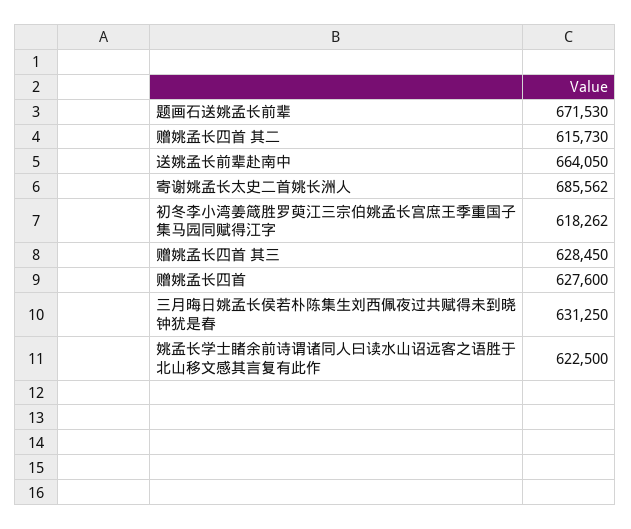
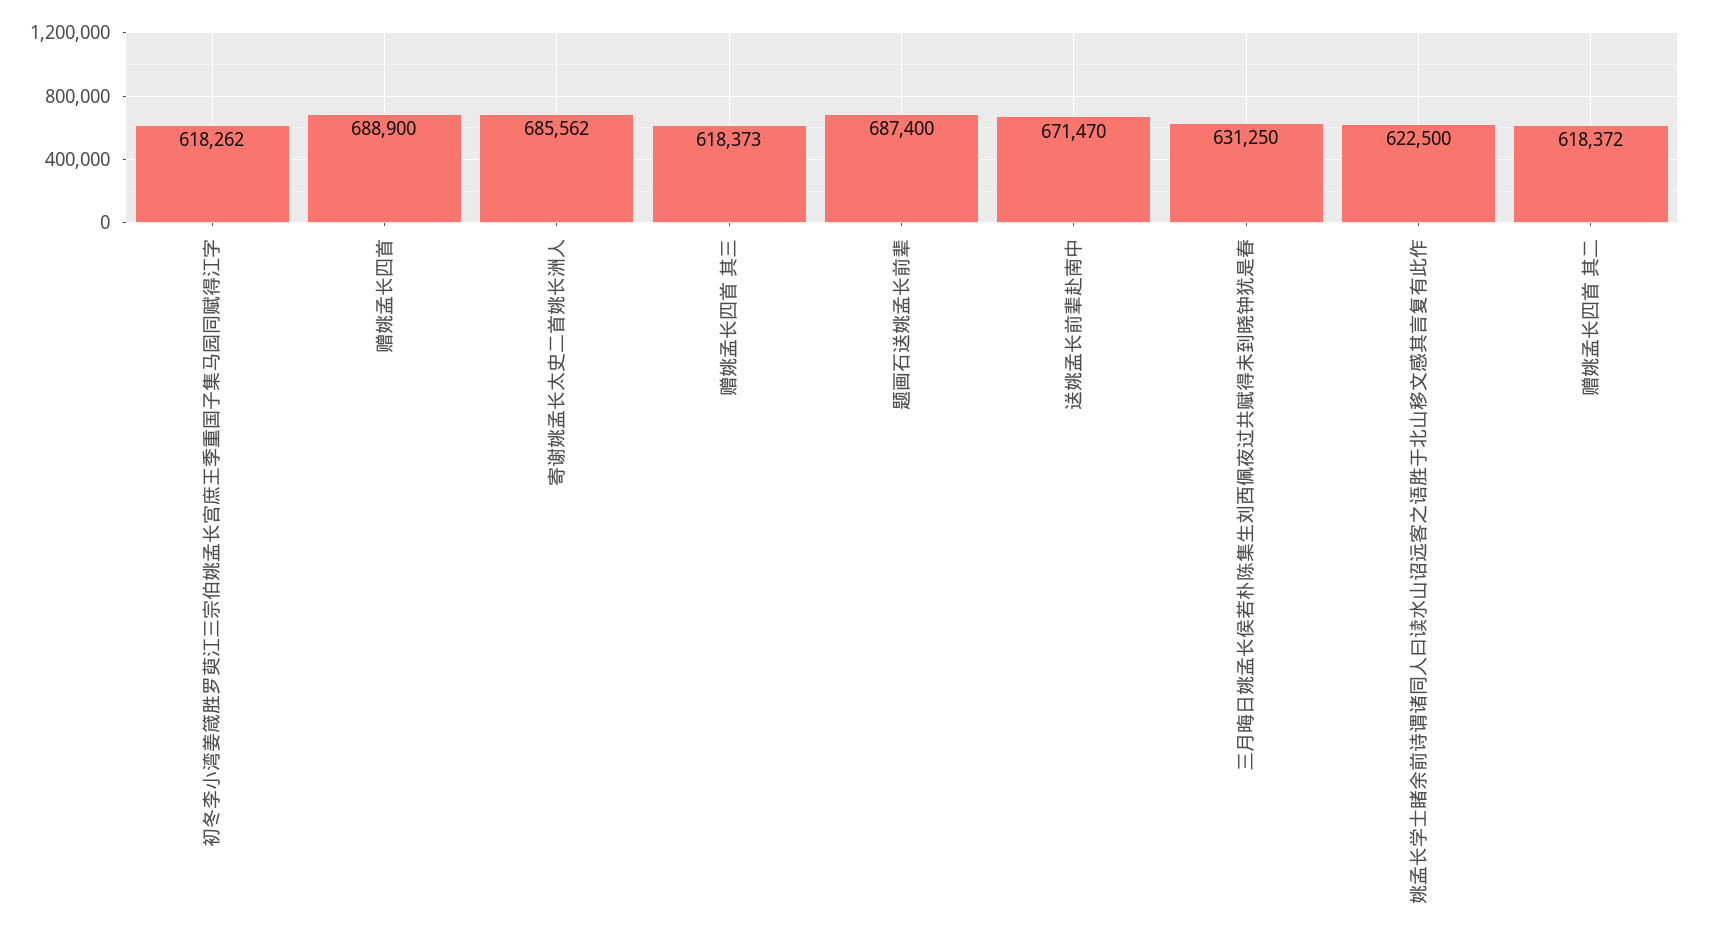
  {
-   "题画石送姚孟长前辈": 671530,
+   "题画石送姚孟长前辈": 687400,
-   "赠姚孟长四首 其二": 615730,
+   "赠姚孟长四首 其二": 618372,
-   "送姚孟长前辈赴南中": 664050,
+   "送姚孟长前辈赴南中": 671470,
    "寄谢姚孟长太史二首姚长洲人": 685562,
    "初冬李小湾姜箴胜罗萸江三宗伯姚孟长宫庶王季重国子集马园同赋得江字": 618262,
-   "赠姚孟长四首 其三": 628450,
+   "赠姚孟长四首 其三": 618373,
-   "赠姚孟长四首": 627600,
+   "赠姚孟长四首": 688900,
    "三月晦日姚孟长侯若朴陈集生刘西佩夜过共赋得未到晓钟犹是春": 631250,
    "姚孟长学士睹余前诗谓诸同人曰读水山诏远客之语胜于北山移文感其言复有此作": 622500
  }

